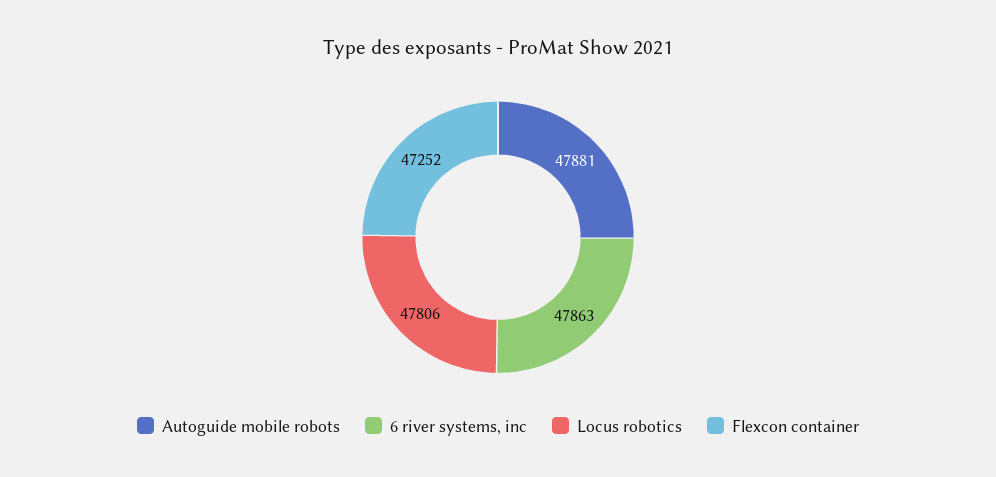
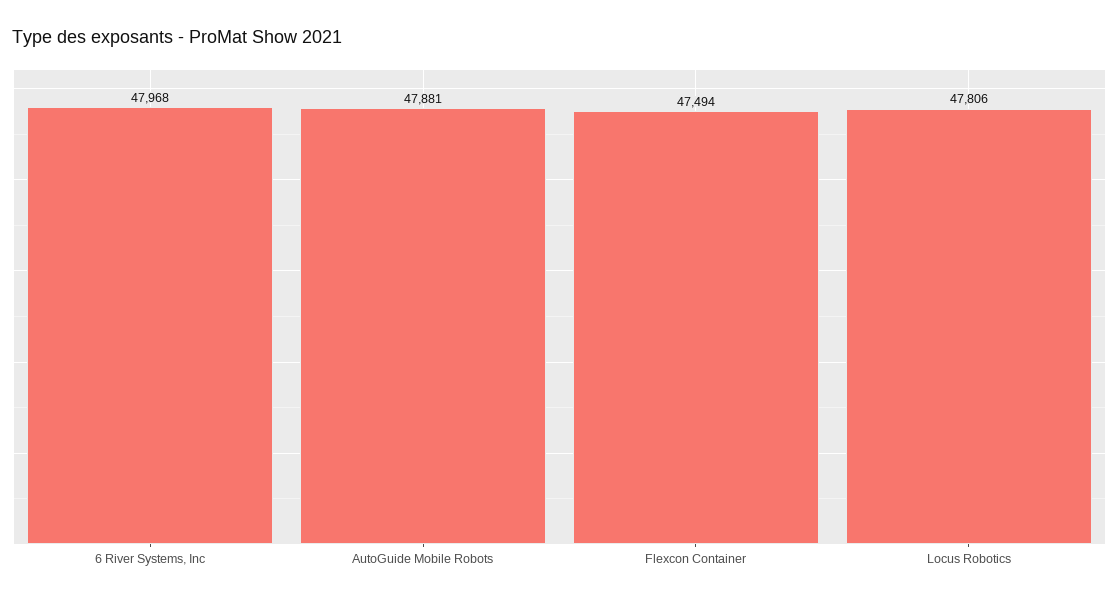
  {
    "Autoguide mobile robots": 47881,
-   "6 river systems, inc": 47863,
+   "6 river systems, inc": 47968,
    "Locus robotics": 47806,
-   "Flexcon container": 47252
+   "Flexcon container": 47494
  }

